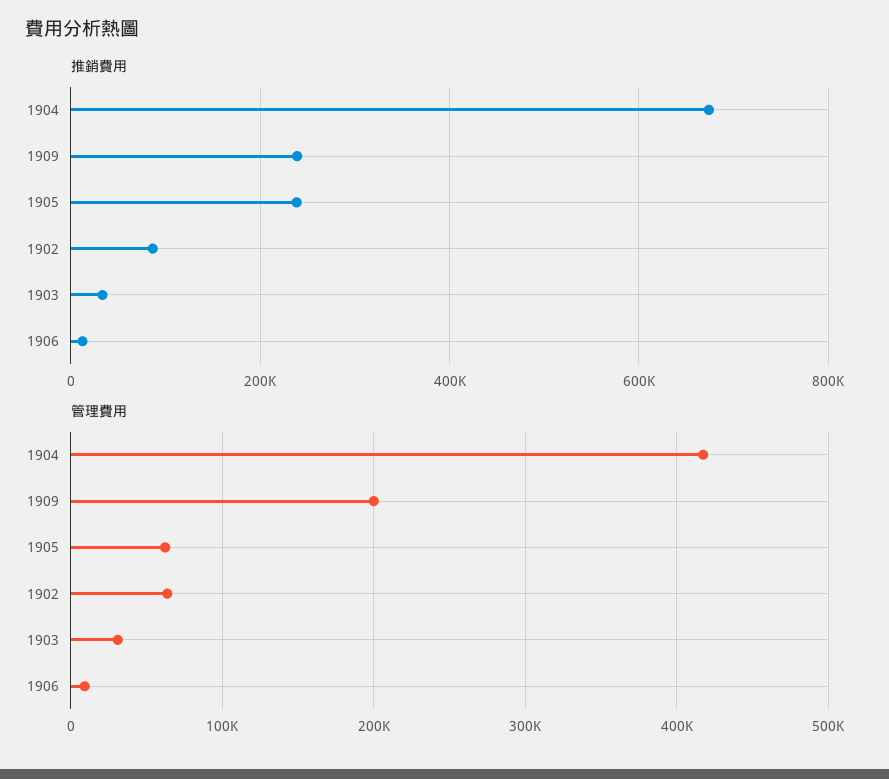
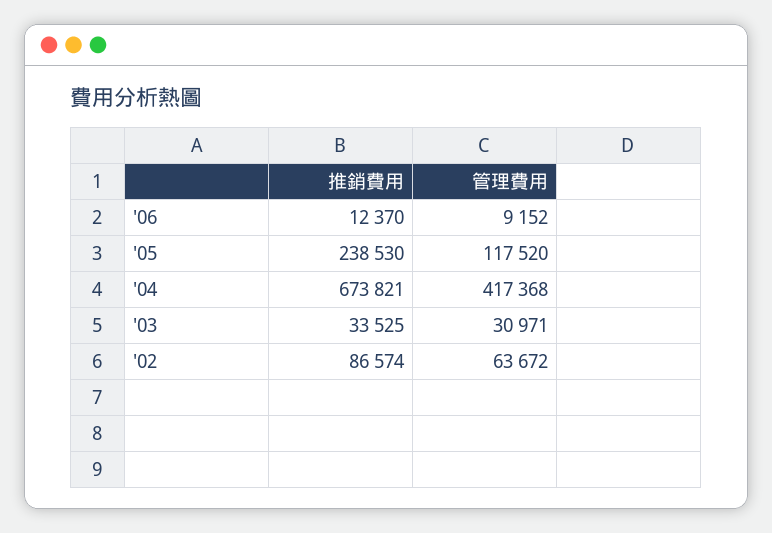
  {
    "推銷費用": {
      "1904": 673821,
-     "1909": 240000,
      "1905": 238530,
      "1902": 86574,
      "1903": 33525,
      "1906": 12370
    },
    "管理費用": {
      "1904": 417368,
-     "1909": 200000,
-     "1905": 60000,
+     "1905": 117520,
      "1902": 63672,
      "1903": 30971,
      "1906": 9152
    }
  }

